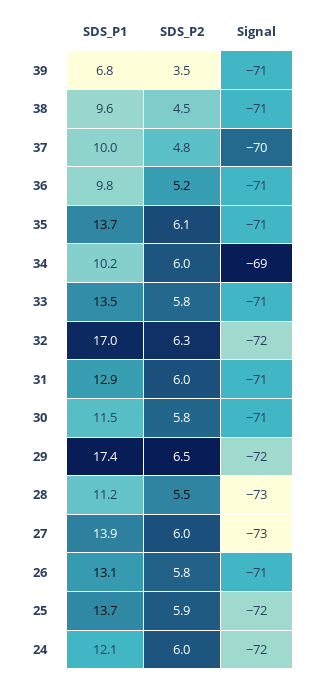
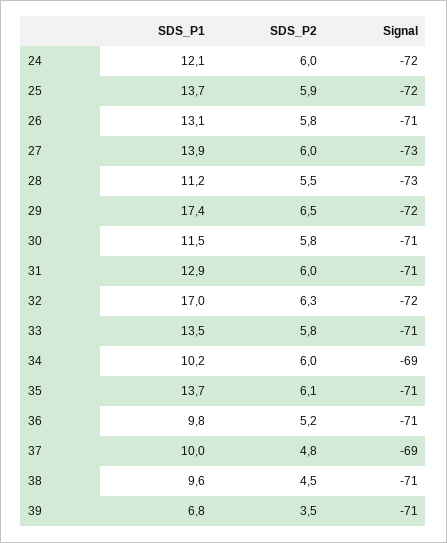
  {
    "SDS_P1": {
      "39": 6.8,
      "38": 9.6,
      "37": 10,
      "36": 9.8,
      "35": 13.7,
      "34": 10.2,
      "33": 13.5,
      "32": 17,
      "31": 12.9,
      "30": 11.5,
      "29": 17.4,
      "28": 11.2,
      "27": 13.9,
      "26": 13.1,
      "25": 13.7,
      "24": 12.1
    },
    "SDS_P2": {
      "39": 3.5,
      "38": 4.5,
      "37": 4.8,
      "36": 5.2,
      "35": 6.1,
      "34": 6,
      "33": 5.8,
      "32": 6.3,
      "31": 6,
      "30": 5.8,
      "29": 6.5,
      "28": 5.5,
      "27": 6,
      "26": 5.8,
      "25": 5.9,
      "24": 6
    },
    "Signal": {
      "39": -71,
      "38": -71,
-     "37": -70,
+     "37": -69,
      "36": -71,
      "35": -71,
      "34": -69,
      "33": -71,
      "32": -72,
      "31": -71,
      "30": -71,
      "29": -72,
      "28": -73,
      "27": -73,
      "26": -71,
      "25": -72,
      "24": -72
    }
  }

